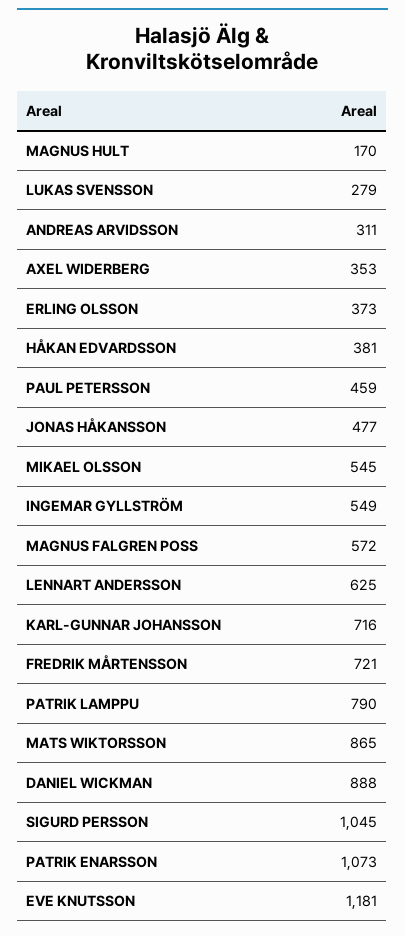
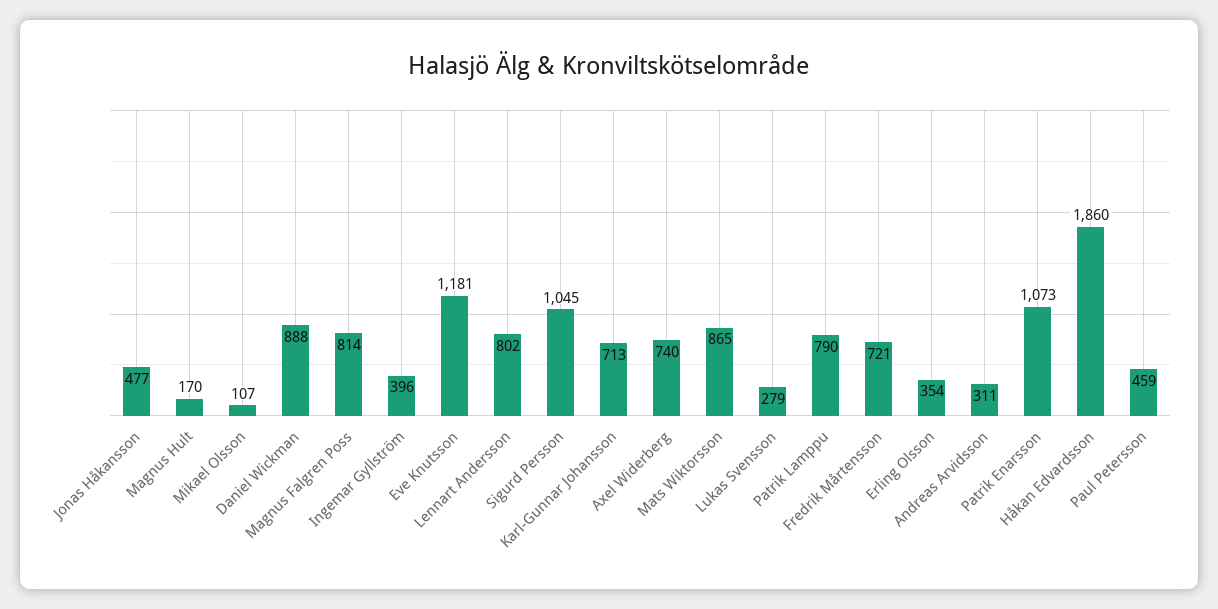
  {
    "MAGNUS HULT": 170,
    "LUKAS SVENSSON": 279,
    "ANDREAS ARVIDSSON": 311,
-   "AXEL WIDERBERG": 353,
+   "AXEL WIDERBERG": 740,
-   "ERLING OLSSON": 373,
+   "ERLING OLSSON": 354,
-   "HÅKAN EDVARDSSON": 381,
+   "HÅKAN EDVARDSSON": 1860,
    "PAUL PETERSSON": 459,
    "JONAS HÅKANSSON": 477,
-   "MIKAEL OLSSON": 545,
+   "MIKAEL OLSSON": 107,
-   "INGEMAR GYLLSTRÖM": 549,
+   "INGEMAR GYLLSTRÖM": 396,
-   "MAGNUS FALGREN POSS": 572,
+   "MAGNUS FALGREN POSS": 814,
-   "LENNART ANDERSSON": 625,
+   "LENNART ANDERSSON": 802,
-   "KARL-GUNNAR JOHANSSON": 716,
+   "KARL-GUNNAR JOHANSSON": 713,
    "FREDRIK MÅRTENSSON": 721,
    "PATRIK LAMPPU": 790,
    "MATS WIKTORSSON": 865,
    "DANIEL WICKMAN": 888,
    "SIGURD PERSSON": 1045,
    "PATRIK ENARSSON": 1073,
    "EVE KNUTSSON": 1181
  }

